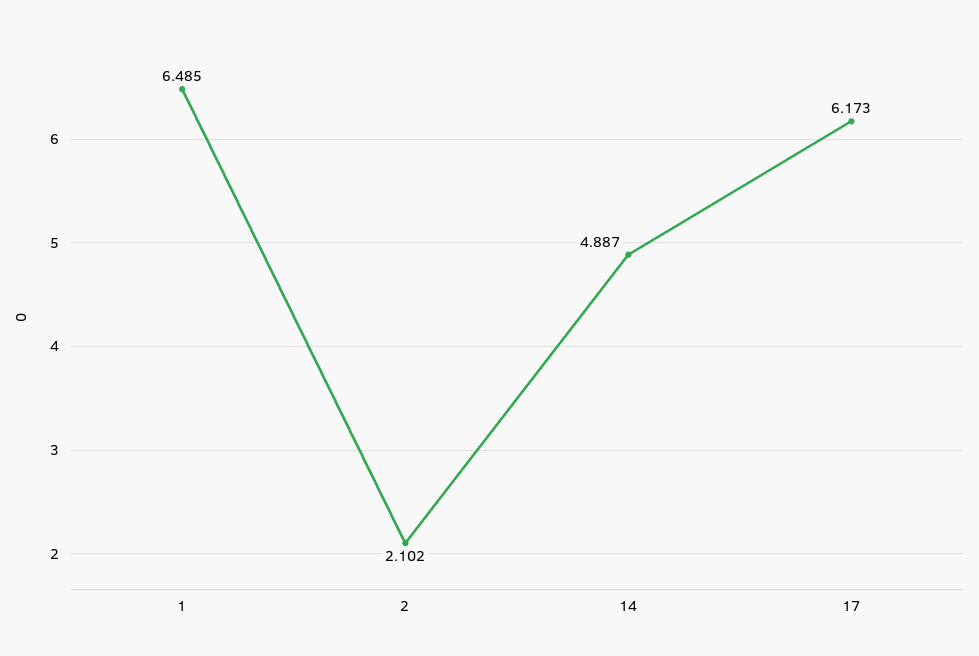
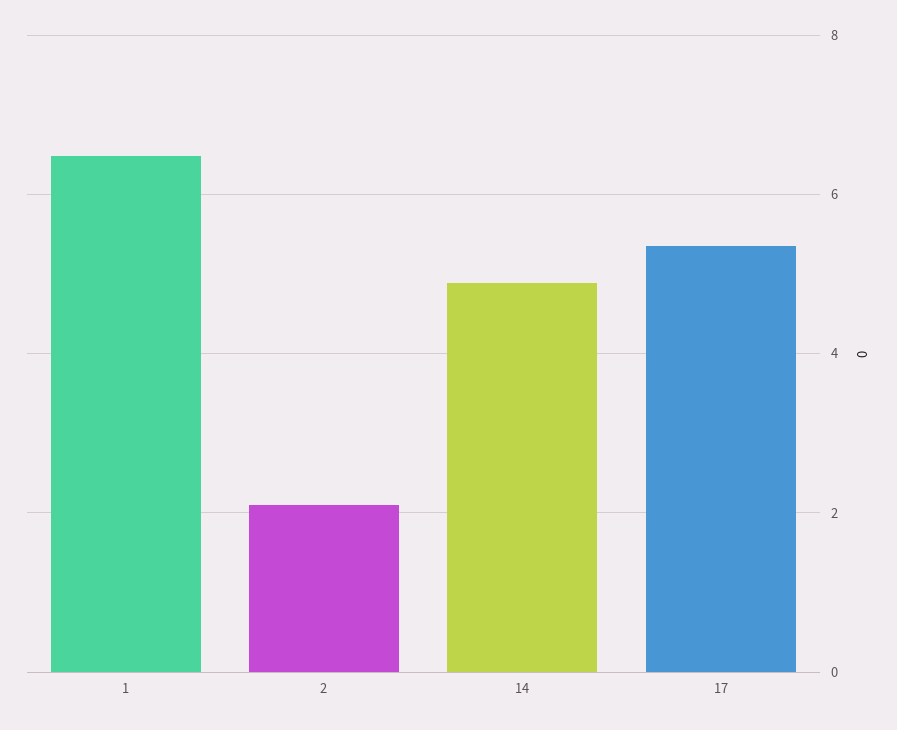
  {
    "1": 6.485,
    "2": 2.102,
    "14": 4.887,
-   "17": 6.173
+   "17": 5.4
  }

